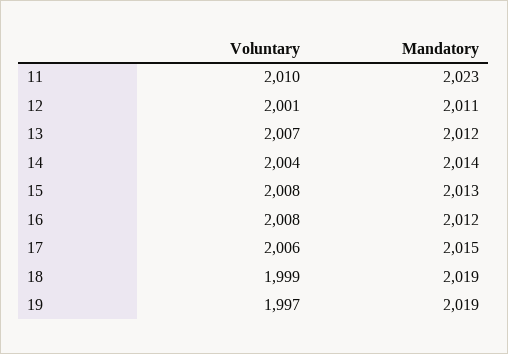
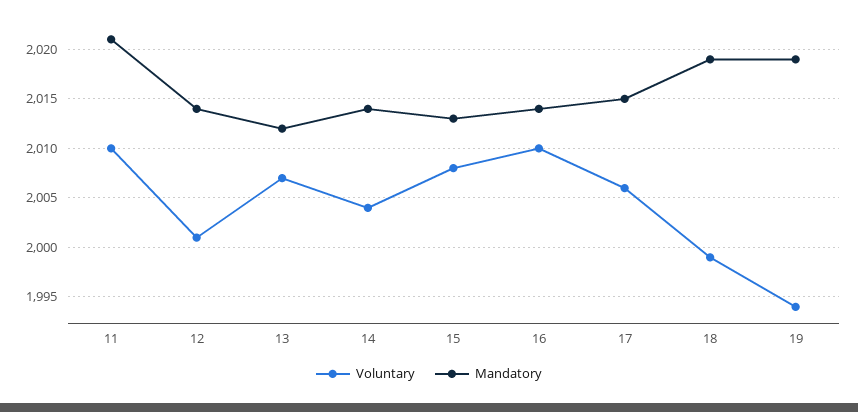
  {
    "Voluntary": {
      "11": 2010,
      "12": 2001,
      "13": 2007,
      "14": 2004,
      "15": 2008,
-     "16": 2008,
+     "16": 2010,
      "17": 2006,
      "18": 1999,
-     "19": 1997
+     "19": 1994
    },
    "Mandatory": {
-     "11": 2023,
+     "11": 2021,
-     "12": 2011,
+     "12": 2014,
      "13": 2012,
      "14": 2014,
      "15": 2013,
-     "16": 2012,
+     "16": 2014,
      "17": 2015,
      "18": 2019,
      "19": 2019
    }
  }

